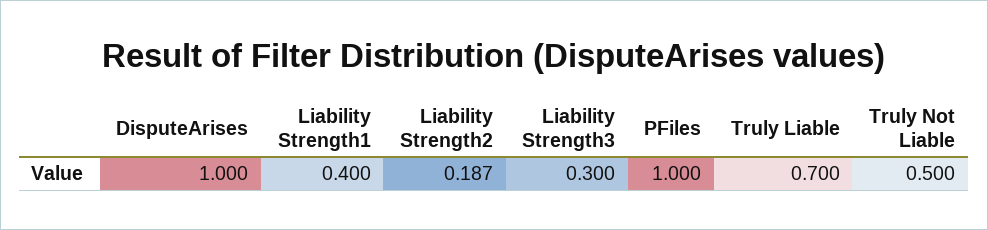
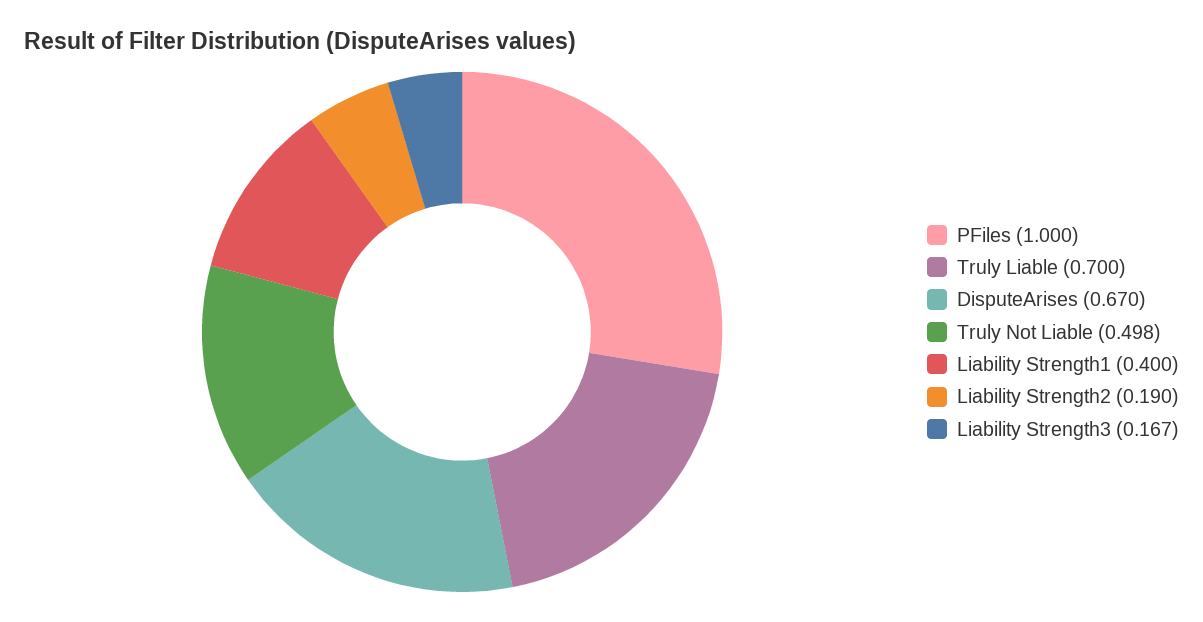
  {
-   "DisputeArises": 1,
+   "DisputeArises": 0.67,
    "Liability Strength1": 0.4,
-   "Liability Strength2": 0.187,
+   "Liability Strength2": 0.19,
-   "Liability Strength3": 0.3,
+   "Liability Strength3": 0.167,
    "PFiles": 1,
    "Truly Liable": 0.7,
-   "Truly Not Liable": 0.5
+   "Truly Not Liable": 0.498
  }

